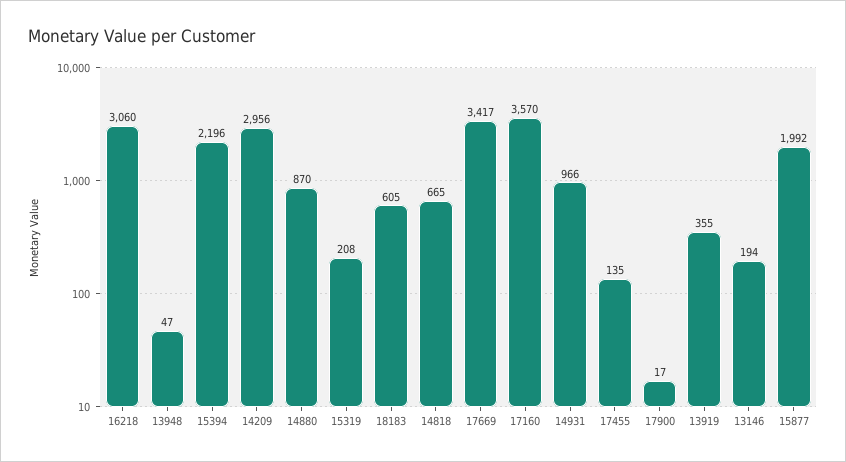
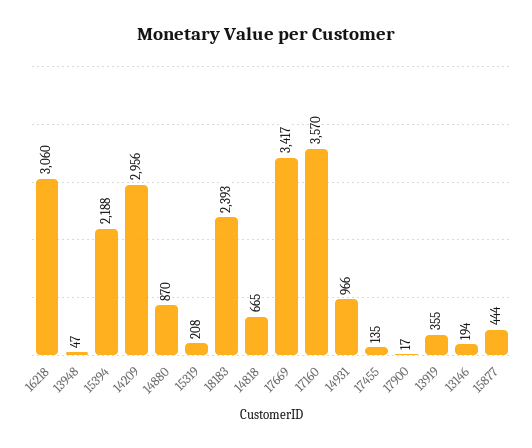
  {
    "16218": 3060,
    "13948": 47,
-   "15394": 2196,
+   "15394": 2188,
    "14209": 2956,
    "14880": 870,
    "15319": 208,
-   "18183": 605,
+   "18183": 2393,
    "14818": 665,
    "17669": 3417,
    "17160": 3570,
    "14931": 966,
    "17455": 135,
    "17900": 17,
    "13919": 355,
    "13146": 194,
-   "15877": 1992
+   "15877": 444
  }

